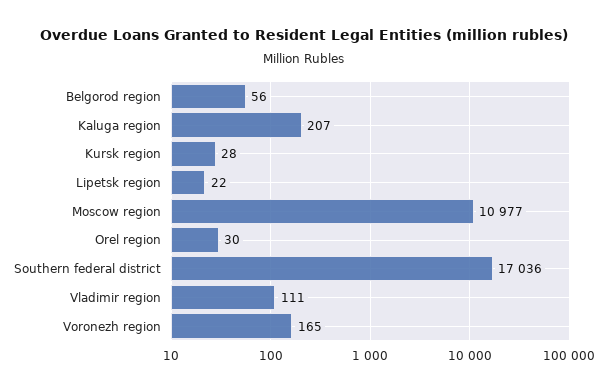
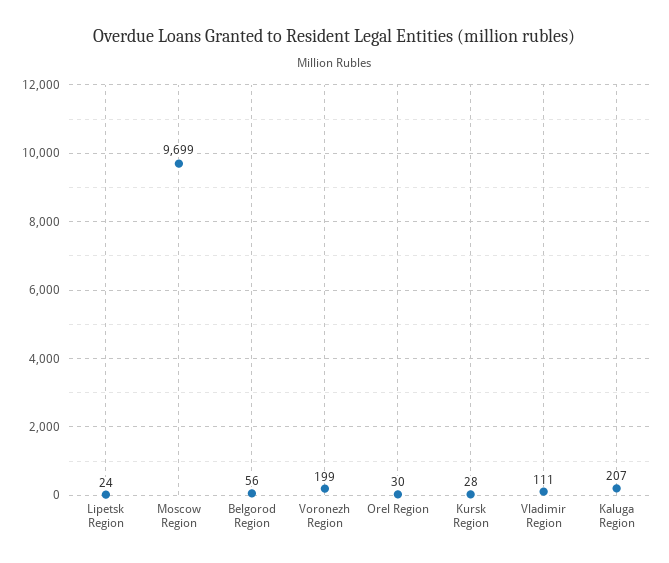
  {
    "Belgorod region": 56,
    "Kaluga region": 207,
    "Kursk region": 28,
-   "Lipetsk region": 22,
+   "Lipetsk region": 24,
-   "Moscow region": 10977,
+   "Moscow region": 9699,
    "Orel region": 30,
-   "Southern federal district": 17036,
    "Vladimir region": 111,
-   "Voronezh region": 165
+   "Voronezh region": 199
  }

